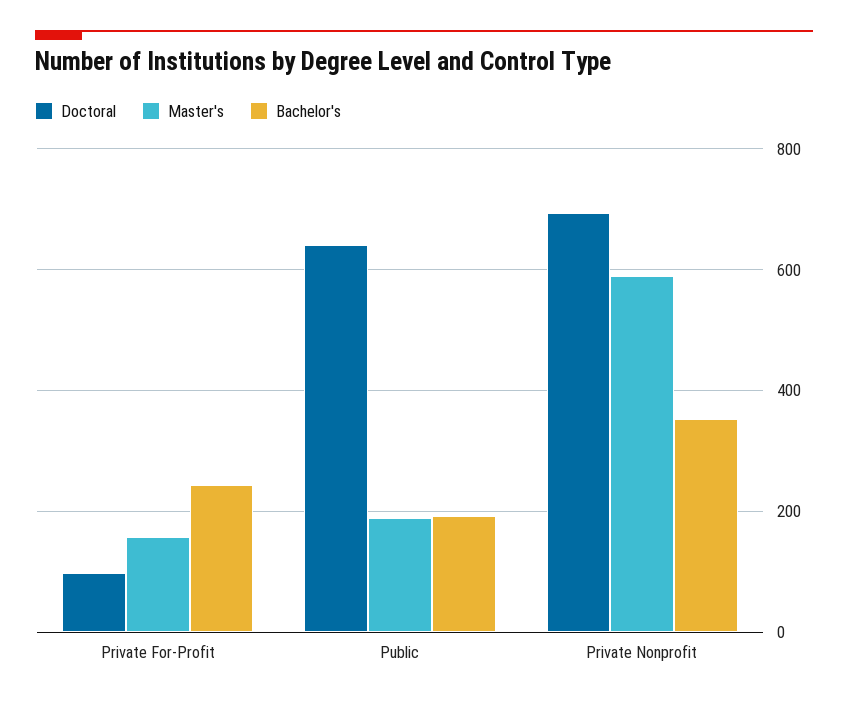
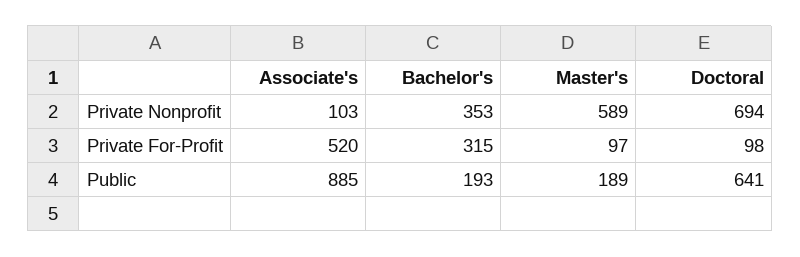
  {
    "Doctoral": {
      "Private For-Profit": 98,
      "Public": 641,
      "Private Nonprofit": 694
    },
    "Master's": {
-     "Private For-Profit": 160,
+     "Private For-Profit": 97,
      "Public": 189,
      "Private Nonprofit": 589
    },
    "Bachelor's": {
-     "Private For-Profit": 240,
+     "Private For-Profit": 315,
      "Public": 193,
      "Private Nonprofit": 353
-   }
+   },
+   "Associate's": {
+     "Private Nonprofit": 103,
+     "Private For-Profit": 520,
+     "Public": 885
+   }
  }

